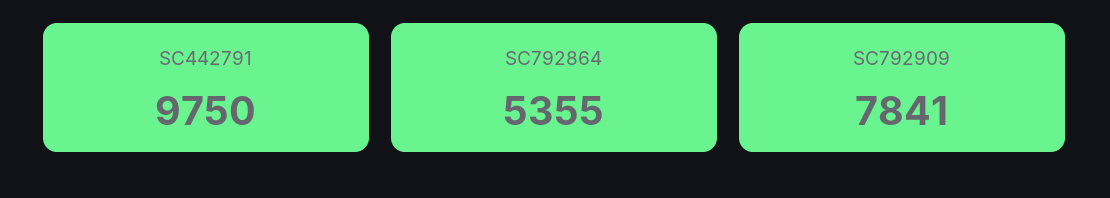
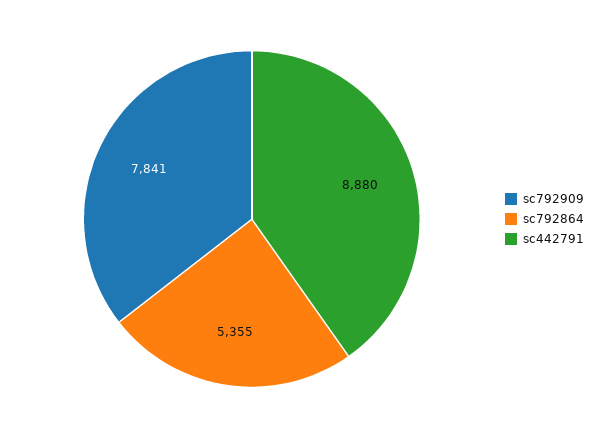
  {
-   "SC442791": 9750,
+   "SC442791": 8880,
    "SC792864": 5355,
    "SC792909": 7841
  }

